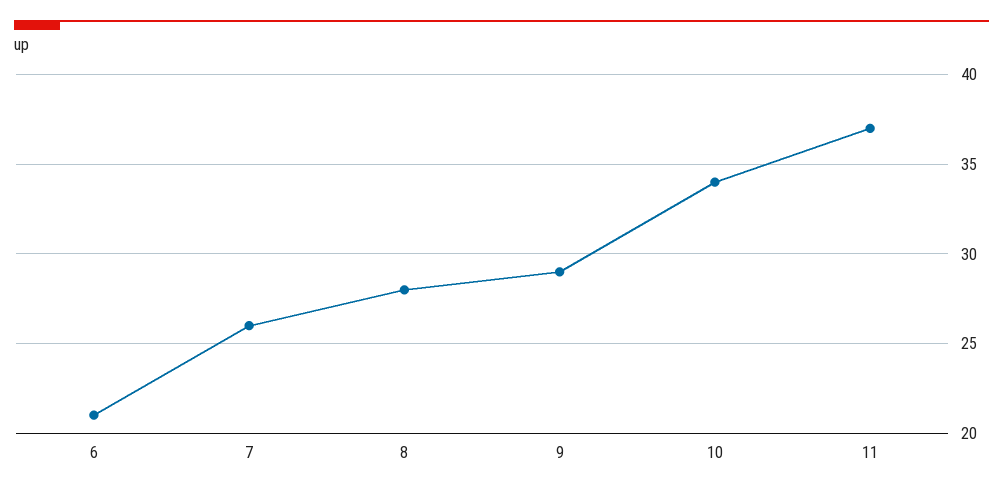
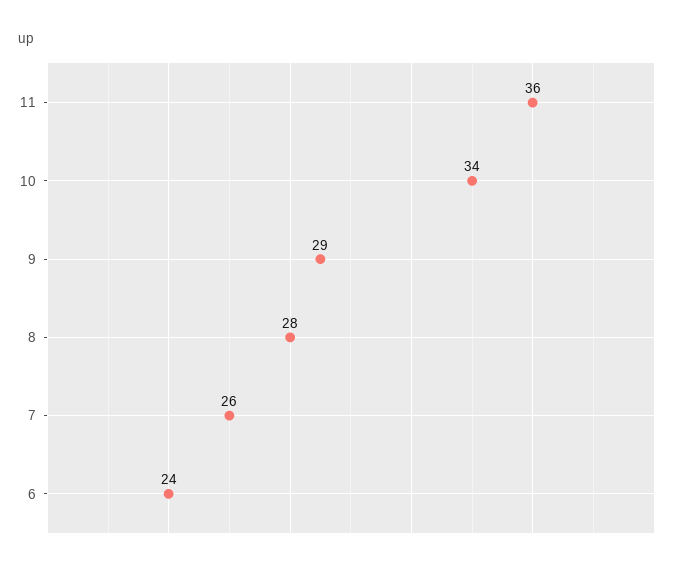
  {
-   "6": 21,
+   "6": 24,
    "7": 26,
    "8": 28,
    "9": 29,
    "10": 34,
-   "11": 37
+   "11": 36
  }

